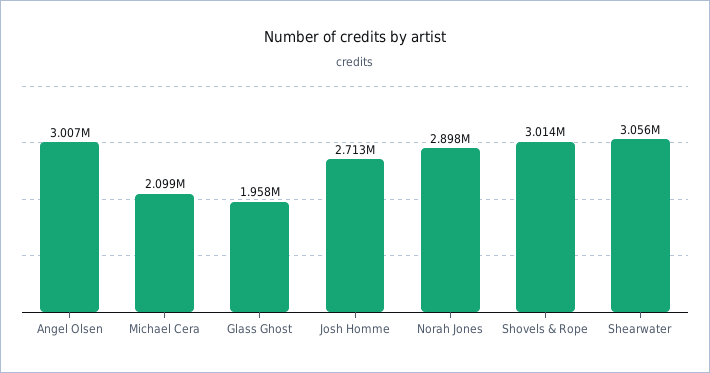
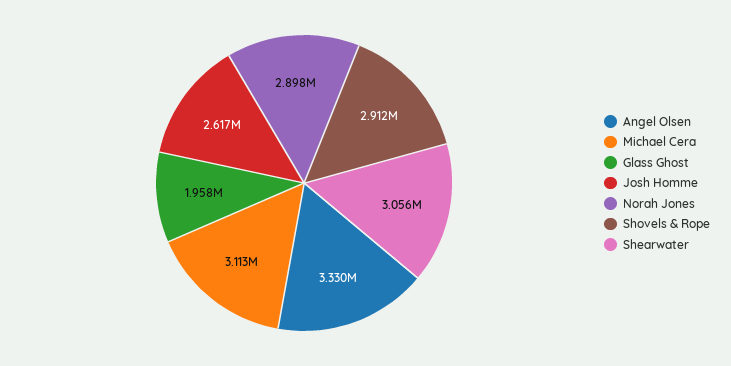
  {
-   "Angel Olsen": 3007000,
+   "Angel Olsen": 3330000,
-   "Michael Cera": 2099000,
+   "Michael Cera": 3113000,
    "Glass Ghost": 1958000,
-   "Josh Homme": 2713000,
+   "Josh Homme": 2617000,
    "Norah Jones": 2898000,
-   "Shovels & Rope": 3014000,
+   "Shovels & Rope": 2912000,
    "Shearwater": 3056000
  }

